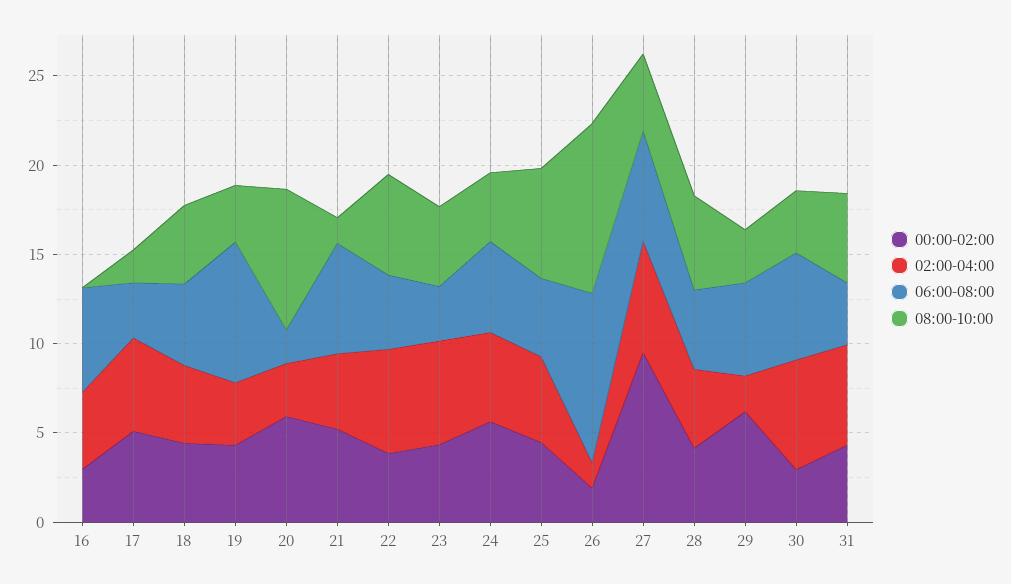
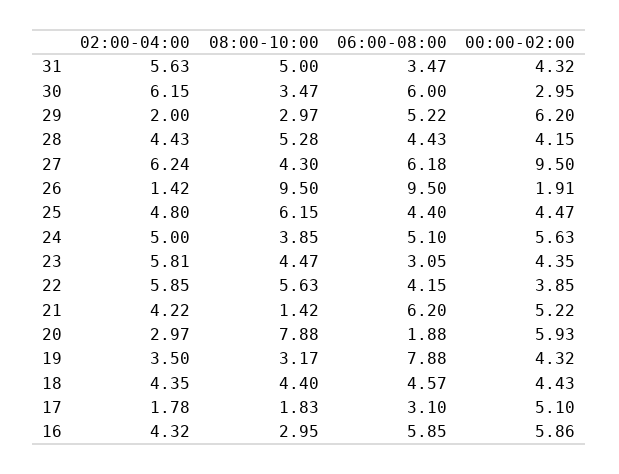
  {
    "00:00-02:00": {
-     "16": 3,
+     "16": 5.86,
      "17": 5.1,
      "18": 4.43,
      "19": 4.32,
      "20": 5.93,
      "21": 5.22,
      "22": 3.85,
      "23": 4.35,
      "24": 5.63,
      "25": 4.47,
      "26": 1.91,
      "27": 9.5,
      "28": 4.15,
      "29": 6.2,
      "30": 2.95,
      "31": 4.32
    },
    "02:00-04:00": {
      "16": 4.32,
-     "17": 5,
+     "17": 1.78,
      "18": 4.35,
      "19": 3.5,
      "20": 2.97,
      "21": 4.22,
      "22": 5.85,
      "23": 5.81,
      "24": 5,
      "25": 4.8,
      "26": 1.42,
      "27": 6.24,
      "28": 4.43,
      "29": 2,
      "30": 6.15,
      "31": 5.63
    },
    "06:00-08:00": {
      "16": 5.85,
      "17": 3.1,
      "18": 4.57,
      "19": 7.88,
      "20": 1.88,
      "21": 6.2,
      "22": 4.15,
      "23": 3.05,
      "24": 5.1,
      "25": 4.4,
      "26": 9.5,
      "27": 6.18,
      "28": 4.43,
      "29": 5.22,
      "30": 6,
      "31": 3.47
    },
    "08:00-10:00": {
-     "16": 0,
+     "16": 2.95,
      "17": 1.83,
      "18": 4.4,
      "19": 3.17,
      "20": 7.88,
      "21": 1.42,
      "22": 5.63,
      "23": 4.47,
      "24": 3.85,
      "25": 6.15,
      "26": 9.5,
      "27": 4.3,
      "28": 5.28,
      "29": 2.97,
      "30": 3.47,
      "31": 5
    }
  }

